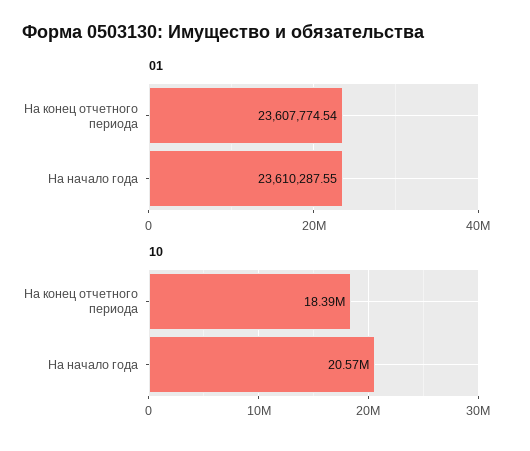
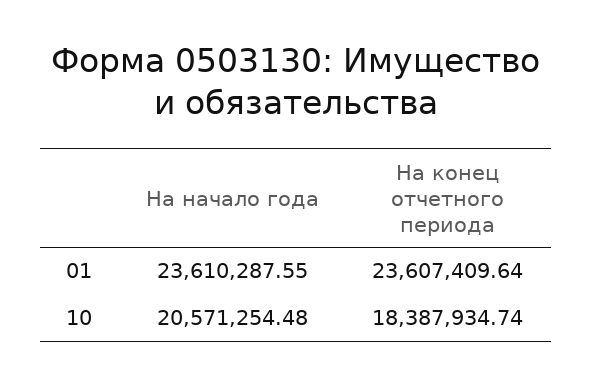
  {
    "01": {
-     "На конец отчетного периода": 23607774.54,
+     "На конец отчетного периода": 23607409.64,
      "На начало года": 23610287.55
    },
    "10": {
      "На конец отчетного периода": 18387934.74,
      "На начало года": 20571254.48
    }
  }

